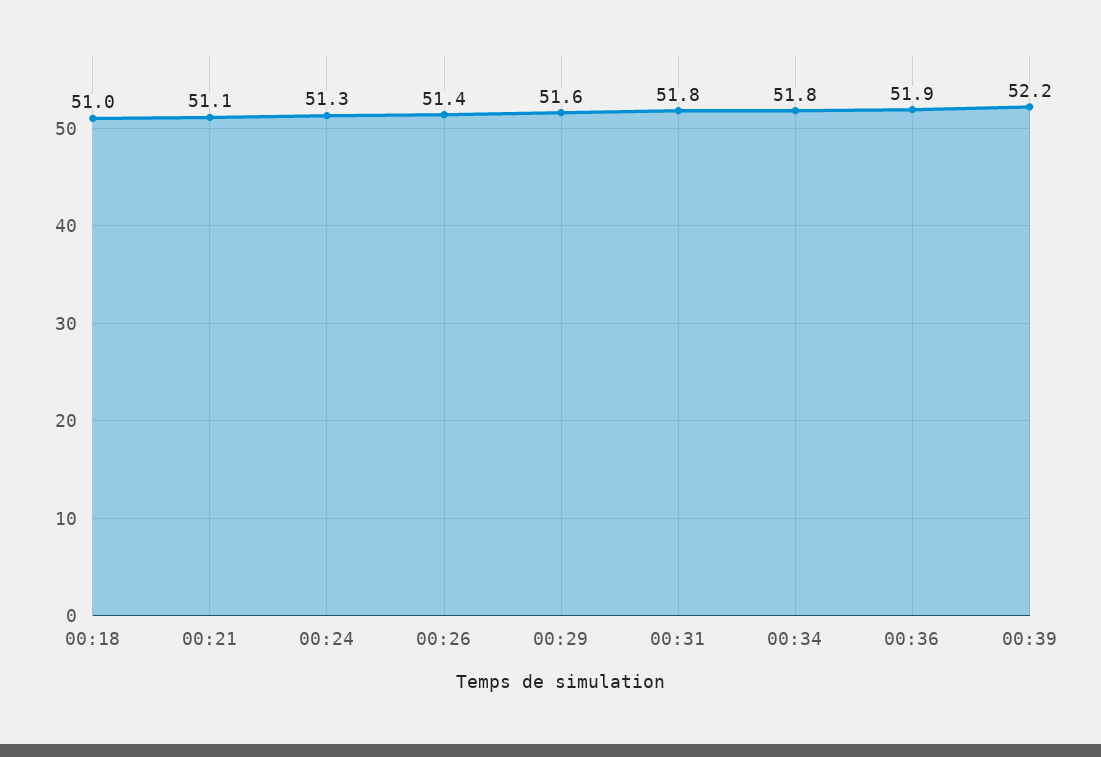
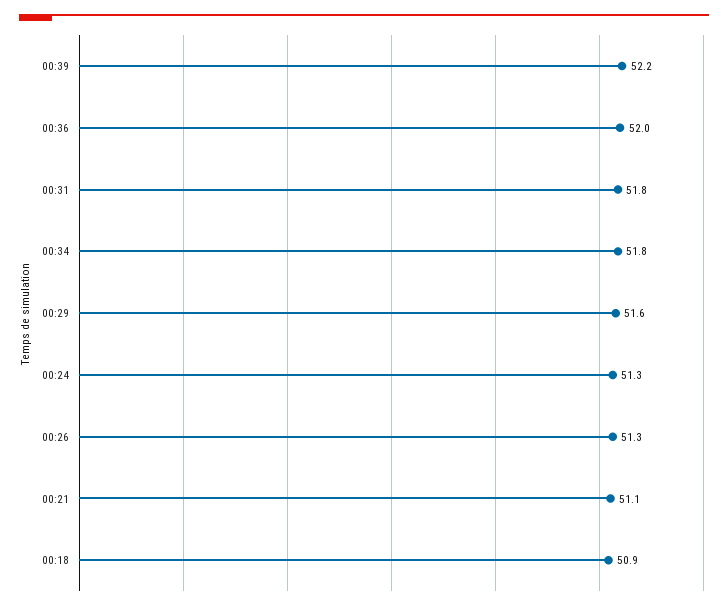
  {
-   "00:18": 51,
+   "00:18": 50.9,
    "00:21": 51.1,
    "00:24": 51.3,
-   "00:26": 51.4,
+   "00:26": 51.3,
    "00:29": 51.6,
    "00:31": 51.8,
    "00:34": 51.8,
-   "00:36": 51.9,
+   "00:36": 52,
    "00:39": 52.2
  }

